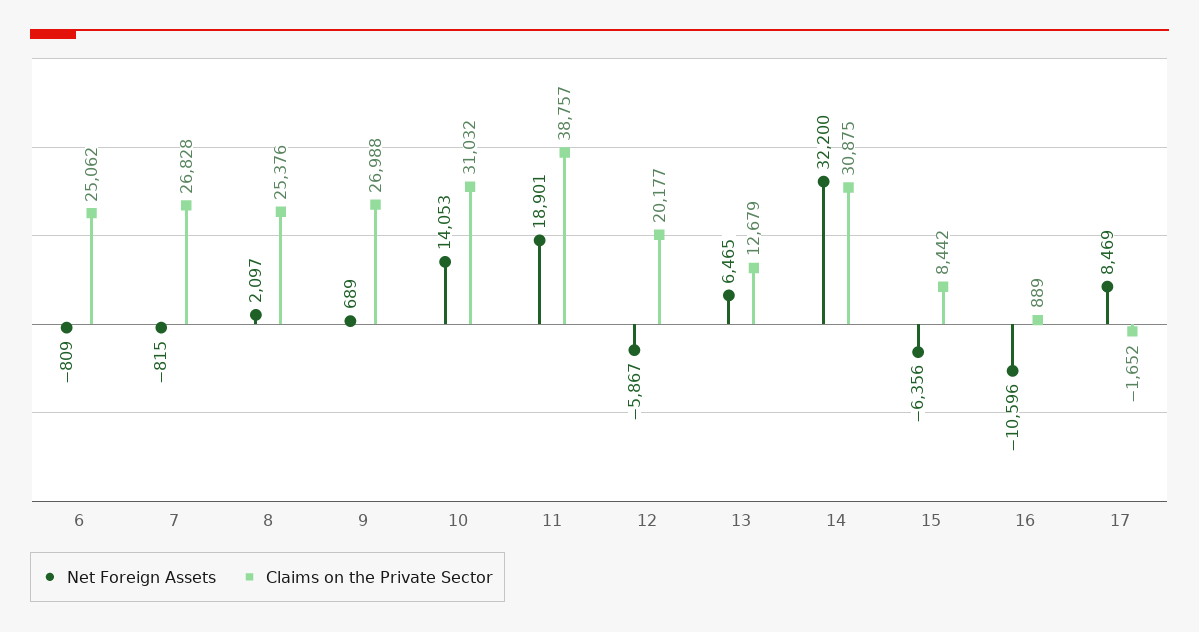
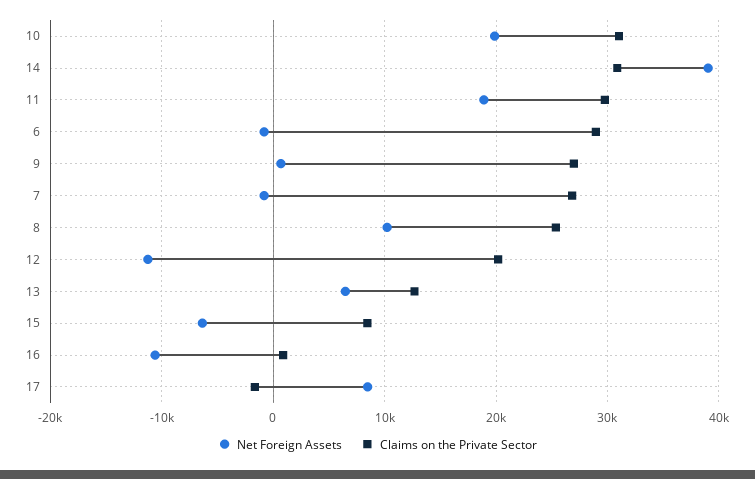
  {
    "Net Foreign Assets": {
      "6": -809,
      "7": -815,
-     "8": 2097,
+     "8": 10000,
      "9": 689,
-     "10": 14053,
+     "10": 20000,
      "11": 18901,
-     "12": -5867,
+     "12": -11000,
      "13": 6465,
-     "14": 32200,
+     "14": 39000,
      "15": -6356,
      "16": -10596,
      "17": 8469
    },
    "Claims on the Private Sector": {
-     "6": 25062,
+     "6": 29000,
      "7": 26828,
      "8": 25376,
      "9": 26988,
      "10": 31032,
-     "11": 38757,
+     "11": 30000,
      "12": 20177,
      "13": 12679,
      "14": 30875,
      "15": 8442,
      "16": 889,
      "17": -1652
    }
  }

